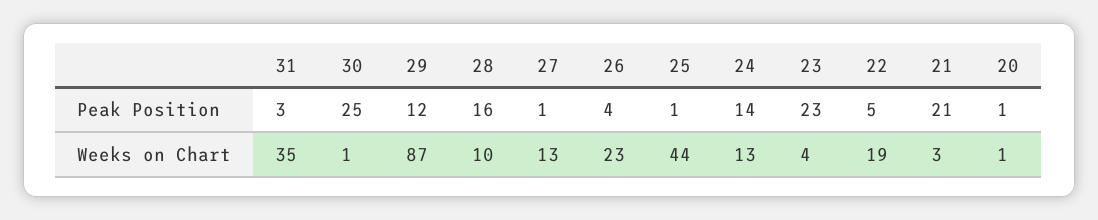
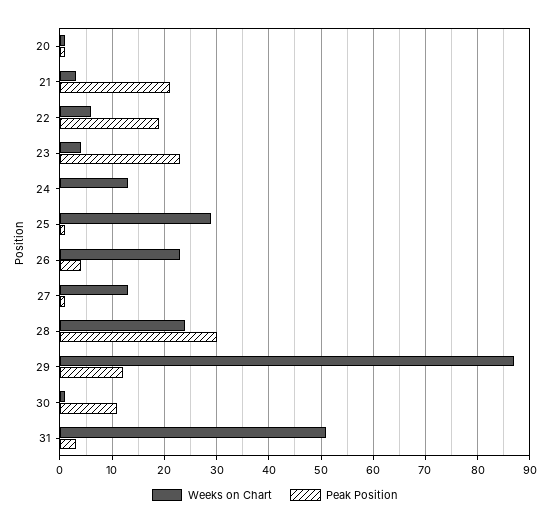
  {
    "Peak Position": {
      "31": 3,
-     "30": 25,
+     "30": 10,
      "29": 12,
-     "28": 16,
+     "28": 30,
      "27": 1,
      "26": 4,
      "25": 1,
-     "24": 14,
+     "24": 0,
      "23": 23,
-     "22": 5,
+     "22": 20,
      "21": 21,
      "20": 1
    },
    "Weeks on Chart": {
-     "31": 35,
+     "31": 50,
      "30": 1,
      "29": 87,
-     "28": 10,
+     "28": 25,
      "27": 13,
      "26": 23,
-     "25": 44,
+     "25": 30,
      "24": 13,
      "23": 4,
-     "22": 19,
+     "22": 5,
      "21": 3,
      "20": 1
    }
  }

